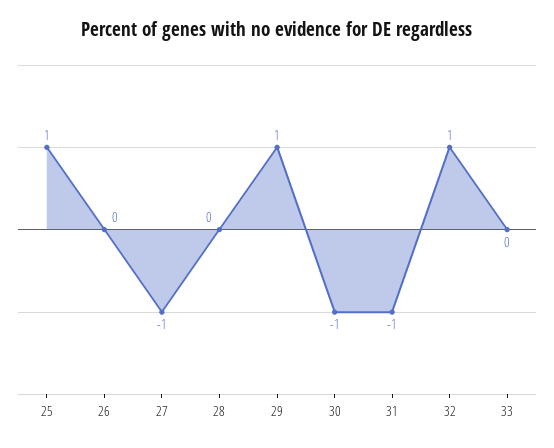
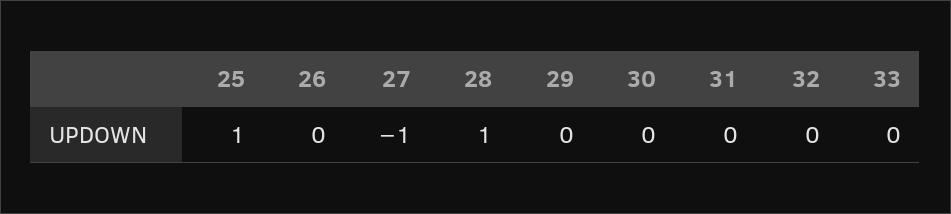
  {
    "25": 1,
    "26": 0,
    "27": -1,
-   "28": 0,
+   "28": 1,
-   "29": 1,
+   "29": 0,
-   "30": -1,
+   "30": 0,
-   "31": -1,
+   "31": 0,
-   "32": 1,
+   "32": 0,
    "33": 0
  }

